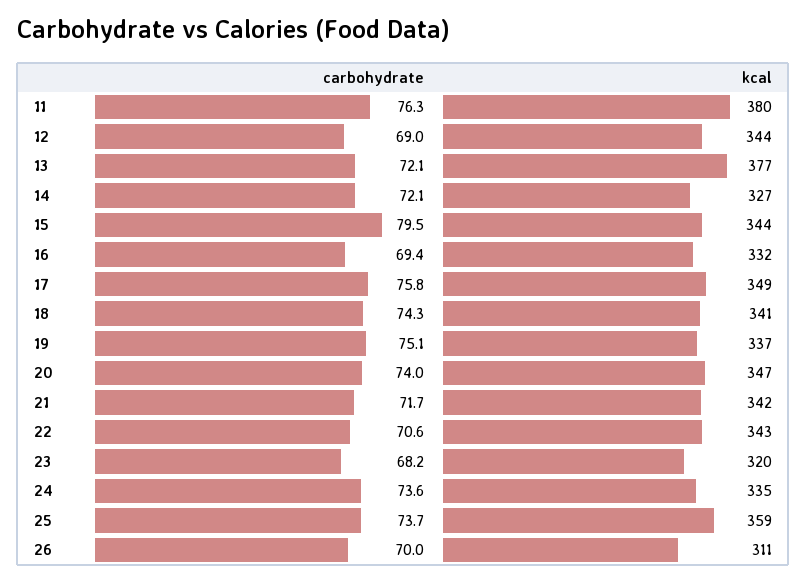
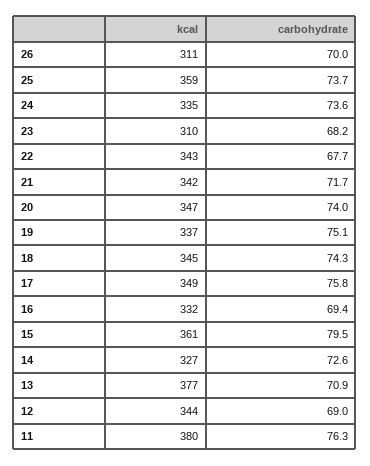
  {
    "carbohydrate": {
      "11": 76.3,
      "12": 69,
-     "13": 72.1,
+     "13": 70.9,
-     "14": 72.1,
+     "14": 72.6,
      "15": 79.5,
      "16": 69.4,
      "17": 75.8,
      "18": 74.3,
      "19": 75.1,
      "20": 74,
      "21": 71.7,
-     "22": 70.6,
+     "22": 67.7,
      "23": 68.2,
      "24": 73.6,
      "25": 73.7,
      "26": 70
    },
    "kcal": {
      "11": 380,
      "12": 344,
      "13": 377,
      "14": 327,
-     "15": 344,
+     "15": 361,
      "16": 332,
      "17": 349,
-     "18": 341,
+     "18": 345,
      "19": 337,
      "20": 347,
      "21": 342,
      "22": 343,
-     "23": 320,
+     "23": 310,
      "24": 335,
      "25": 359,
      "26": 311
    }
  }

